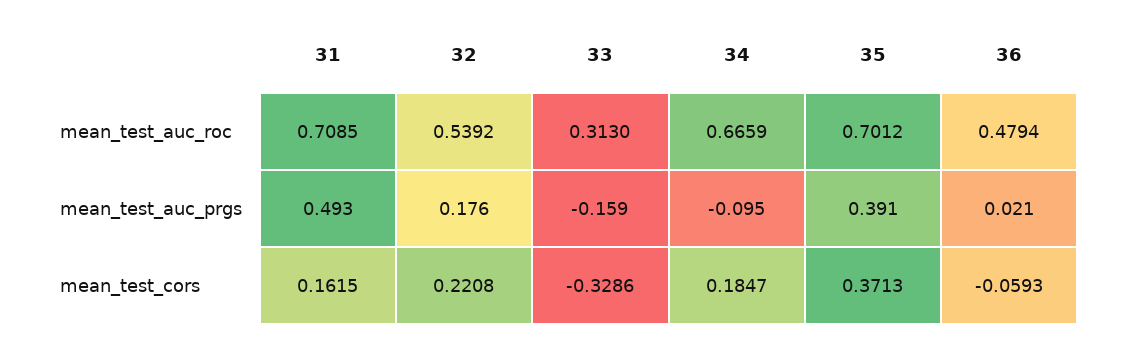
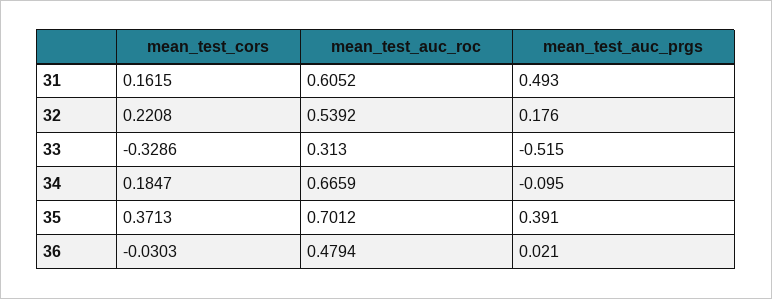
  {
    "31": {
-     "mean_test_auc_roc": 0.7085,
+     "mean_test_auc_roc": 0.6052,
      "mean_test_auc_prgs": 0.493,
      "mean_test_cors": 0.1615
    },
    "32": {
      "mean_test_auc_roc": 0.5392,
      "mean_test_auc_prgs": 0.176,
      "mean_test_cors": 0.2208
    },
    "33": {
      "mean_test_auc_roc": 0.313,
-     "mean_test_auc_prgs": -0.159,
+     "mean_test_auc_prgs": -0.515,
      "mean_test_cors": -0.3286
    },
    "34": {
      "mean_test_auc_roc": 0.6659,
      "mean_test_auc_prgs": -0.095,
      "mean_test_cors": 0.1847
    },
    "35": {
      "mean_test_auc_roc": 0.7012,
      "mean_test_auc_prgs": 0.391,
      "mean_test_cors": 0.3713
    },
    "36": {
      "mean_test_auc_roc": 0.4794,
      "mean_test_auc_prgs": 0.021,
-     "mean_test_cors": -0.0593
+     "mean_test_cors": -0.0303
    }
  }

